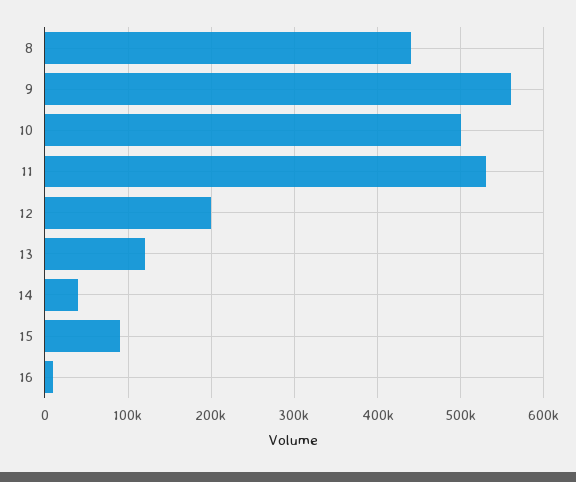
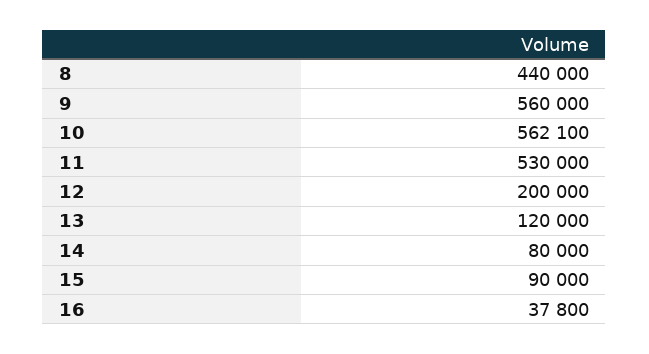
  {
    "8": 440000,
    "9": 560000,
-   "10": 500000,
+   "10": 562100,
    "11": 530000,
    "12": 200000,
    "13": 120000,
-   "14": 40000,
+   "14": 80000,
    "15": 90000,
-   "16": 10000
+   "16": 37800
  }

